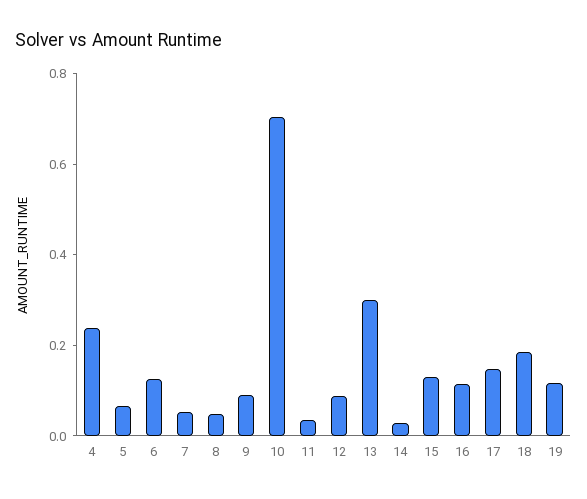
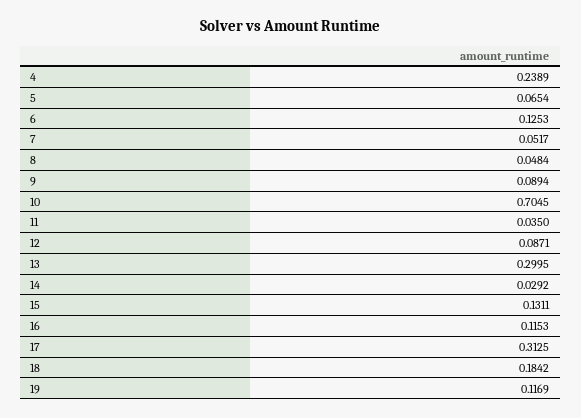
  {
    "4": 0.2389,
    "5": 0.0654,
    "6": 0.1253,
    "7": 0.0517,
    "8": 0.0484,
    "9": 0.0894,
    "10": 0.7045,
    "11": 0.035,
    "12": 0.0871,
    "13": 0.2995,
    "14": 0.0292,
    "15": 0.1311,
    "16": 0.1153,
-   "17": 0.15,
+   "17": 0.3125,
    "18": 0.1842,
    "19": 0.1169
  }

